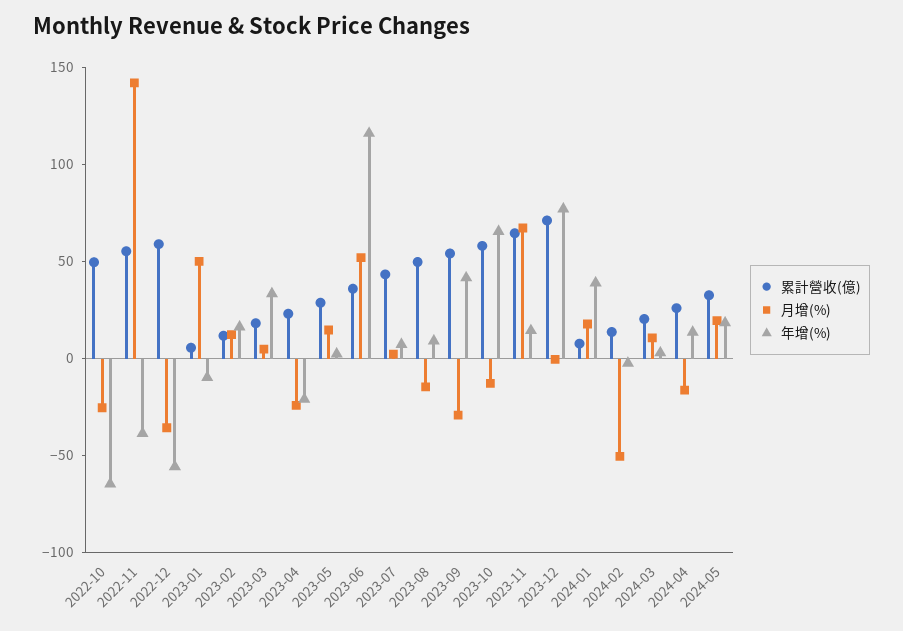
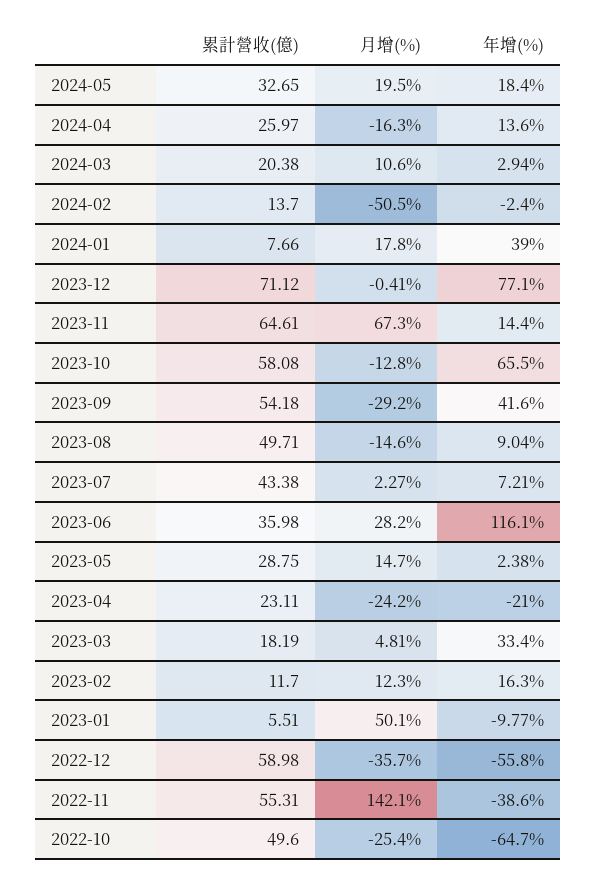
  {
    "累計營收(億)": {
      "2022-10": 49.6,
      "2022-11": 55.31,
      "2022-12": 58.98,
      "2023-01": 5.51,
      "2023-02": 11.7,
      "2023-03": 18.19,
      "2023-04": 23.11,
      "2023-05": 28.75,
      "2023-06": 35.98,
      "2023-07": 43.38,
      "2023-08": 49.71,
      "2023-09": 54.18,
      "2023-10": 58.08,
      "2023-11": 64.61,
      "2023-12": 71.12,
      "2024-01": 7.66,
      "2024-02": 13.7,
      "2024-03": 20.38,
      "2024-04": 25.97,
      "2024-05": 32.65
    },
    "月增(%)": {
      "2022-10": -25.4,
      "2022-11": 142.1,
      "2022-12": -35.7,
      "2023-01": 50.1,
      "2023-02": 12.3,
      "2023-03": 4.81,
      "2023-04": -24.2,
      "2023-05": 14.7,
-     "2023-06": 50,
+     "2023-06": 28.2,
      "2023-07": 2.27,
      "2023-08": -14.6,
      "2023-09": -29.2,
      "2023-10": -12.8,
      "2023-11": 67.3,
      "2023-12": -0.41,
      "2024-01": 17.8,
      "2024-02": -50.5,
      "2024-03": 10.6,
      "2024-04": -16.3,
      "2024-05": 19.5
    },
    "年增(%)": {
      "2022-10": -64.7,
      "2022-11": -38.6,
      "2022-12": -55.8,
      "2023-01": -9.77,
      "2023-02": 16.3,
      "2023-03": 33.4,
      "2023-04": -21,
      "2023-05": 2.38,
      "2023-06": 116.1,
      "2023-07": 7.21,
      "2023-08": 9.04,
      "2023-09": 41.6,
      "2023-10": 65.5,
      "2023-11": 14.4,
      "2023-12": 77.1,
      "2024-01": 39,
      "2024-02": -2.4,
      "2024-03": 2.94,
      "2024-04": 13.6,
      "2024-05": 18.4
    }
  }

